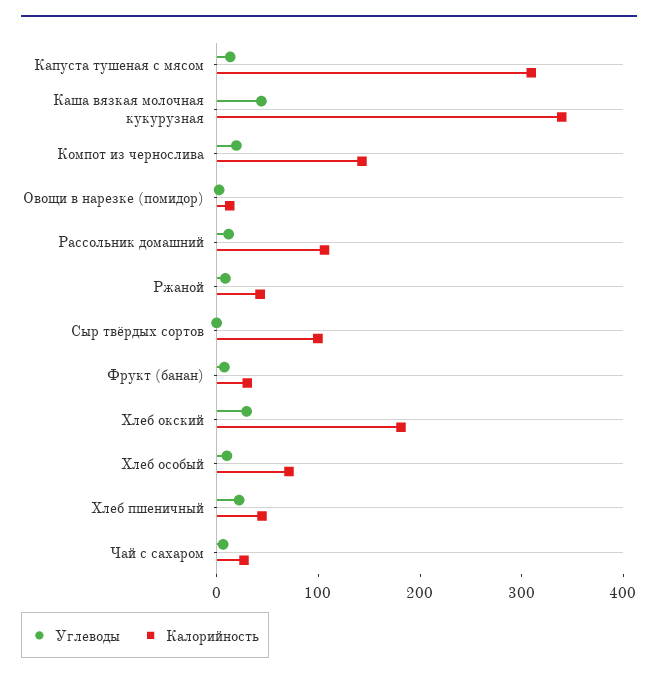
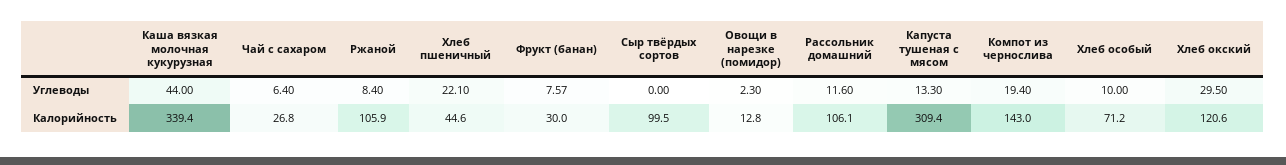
  {
    "Углеводы": {
      "Капуста тушеная с мясом": 13.3,
      "Каша вязкая молочная кукурузная": 44,
      "Компот из чернослива": 19.4,
      "Овощи в нарезке (помидор)": 2.3,
      "Рассольник домашний": 11.6,
      "Ржаной": 8.4,
      "Сыр твёрдых сортов": 0,
      "Фрукт (банан)": 7.57,
      "Хлеб окский": 29.5,
      "Хлеб особый": 10,
      "Хлеб пшеничный": 22.1,
      "Чай с сахаром": 6.4
    },
    "Калорийность": {
      "Капуста тушеная с мясом": 309.4,
      "Каша вязкая молочная кукурузная": 339.4,
      "Компот из чернослива": 143,
      "Овощи в нарезке (помидор)": 12.8,
      "Рассольник домашний": 106.1,
-     "Ржаной": 40,
+     "Ржаной": 105.9,
      "Сыр твёрдых сортов": 99.5,
      "Фрукт (банан)": 30,
-     "Хлеб окский": 180,
+     "Хлеб окский": 120.6,
      "Хлеб особый": 71.2,
      "Хлеб пшеничный": 44.6,
      "Чай с сахаром": 26.8
    }
  }

